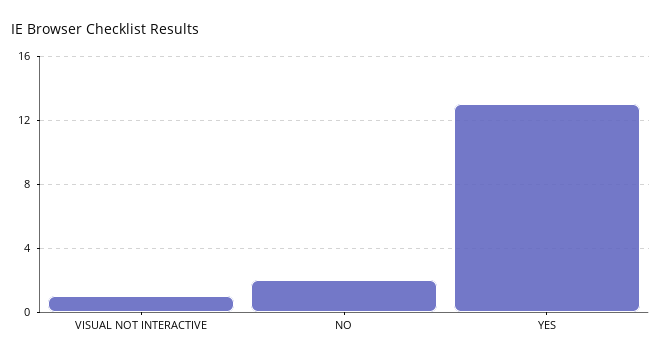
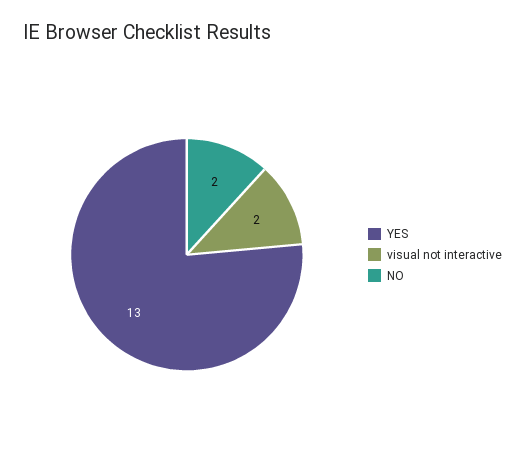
  {
-   "VISUAL NOT INTERACTIVE": 1,
+   "VISUAL NOT INTERACTIVE": 2,
    "NO": 2,
    "YES": 13
  }

